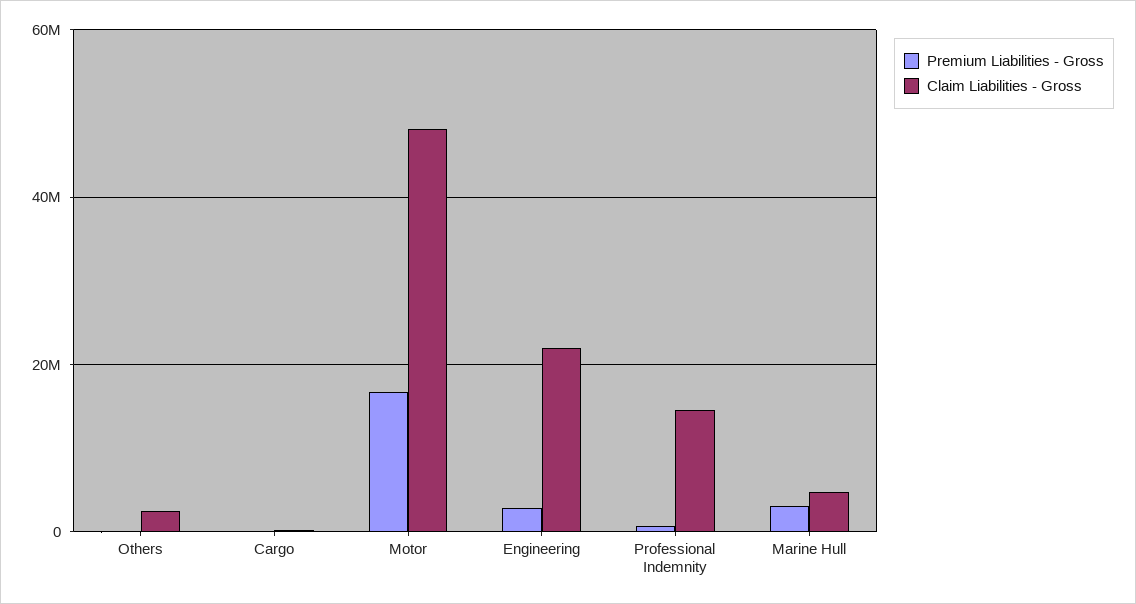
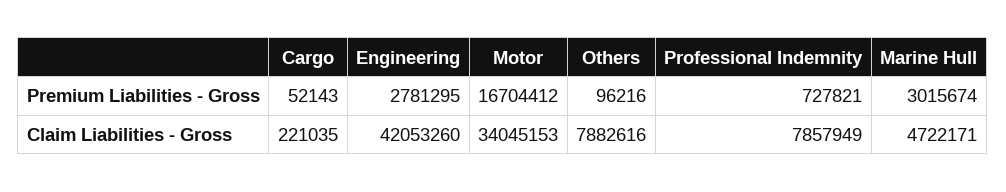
  {
    "Premium Liabilities - Gross": {
      "Others": 96216,
      "Cargo": 52143,
      "Motor": 16704412,
      "Engineering": 2781295,
      "Professional Indemnity": 727821,
      "Marine Hull": 3015674
    },
    "Claim Liabilities - Gross": {
-     "Others": 2000000,
+     "Others": 7882616,
      "Cargo": 221035,
-     "Motor": 48000000,
+     "Motor": 34045153,
-     "Engineering": 22000000,
+     "Engineering": 42053260,
-     "Professional Indemnity": 14000000,
+     "Professional Indemnity": 7857949,
      "Marine Hull": 4722171
    }
  }

